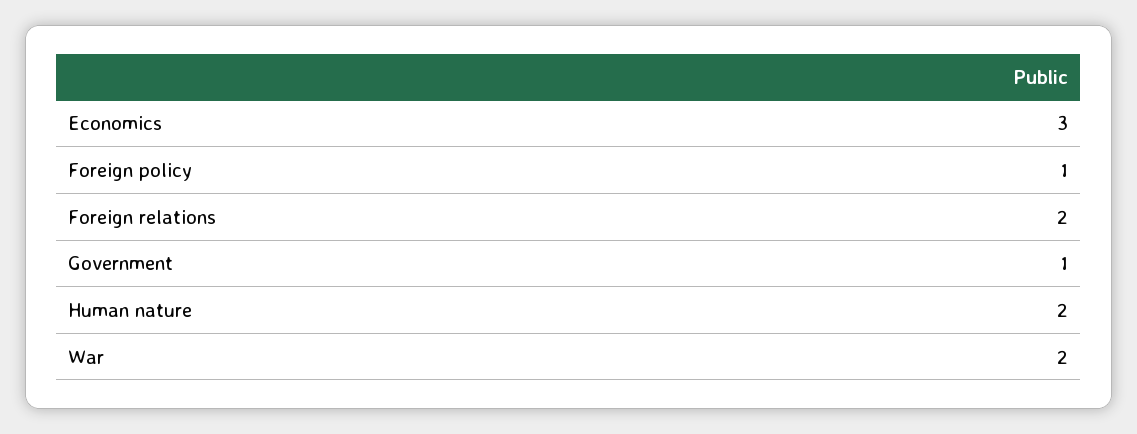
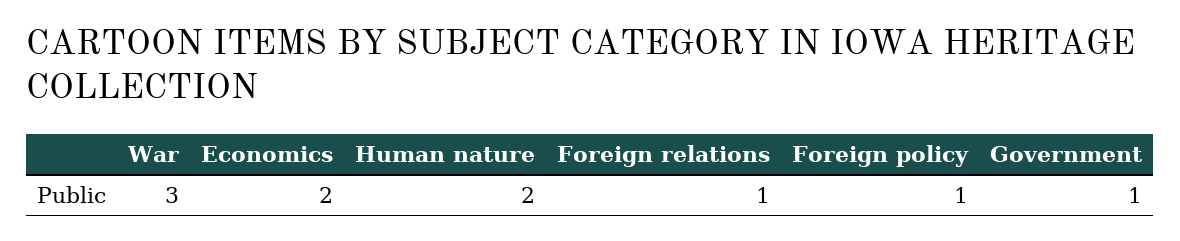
  {
-   "Economics": 3,
+   "Economics": 2,
    "Foreign policy": 1,
-   "Foreign relations": 2,
+   "Foreign relations": 1,
    "Government": 1,
    "Human nature": 2,
-   "War": 2
+   "War": 3
  }

